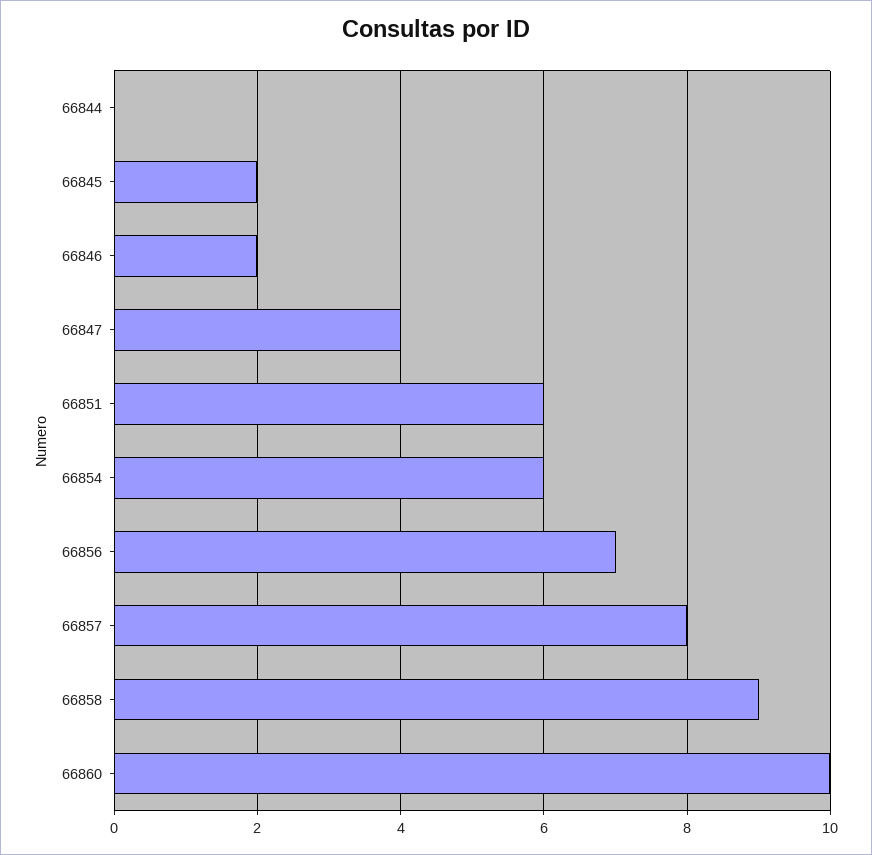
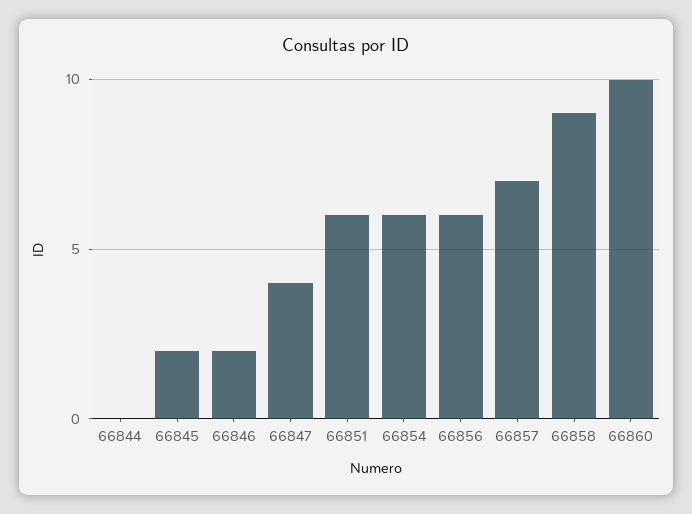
  {
    "66844": 0,
    "66845": 2,
    "66846": 2,
    "66847": 4,
    "66851": 6,
    "66854": 6,
-   "66856": 7,
+   "66856": 6,
-   "66857": 8,
+   "66857": 7,
    "66858": 9,
    "66860": 10
  }

